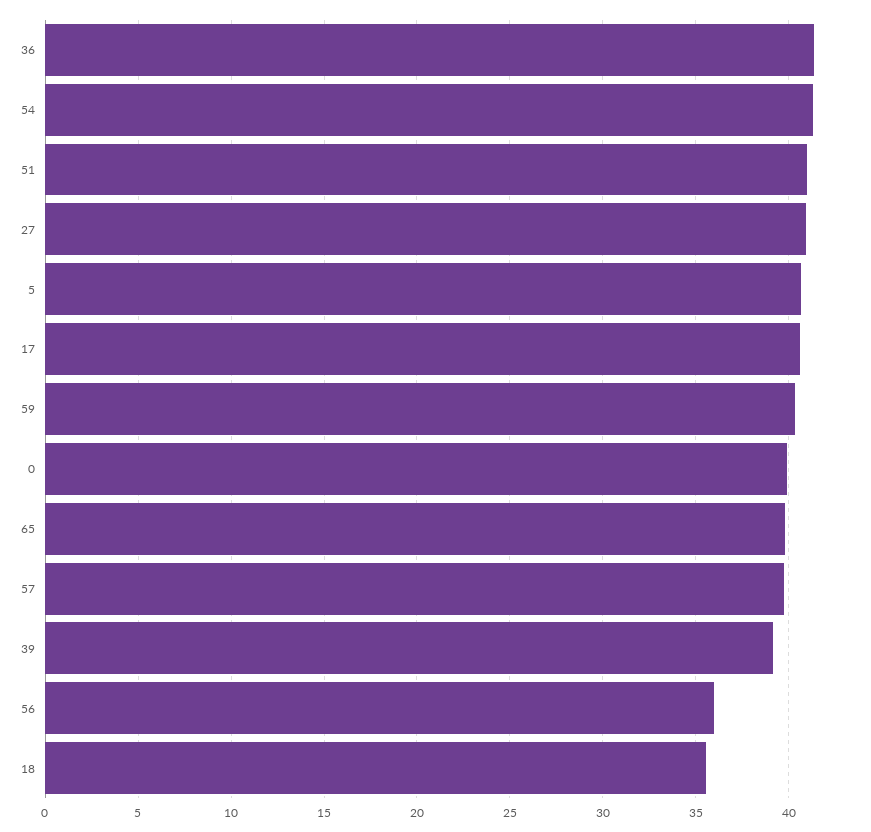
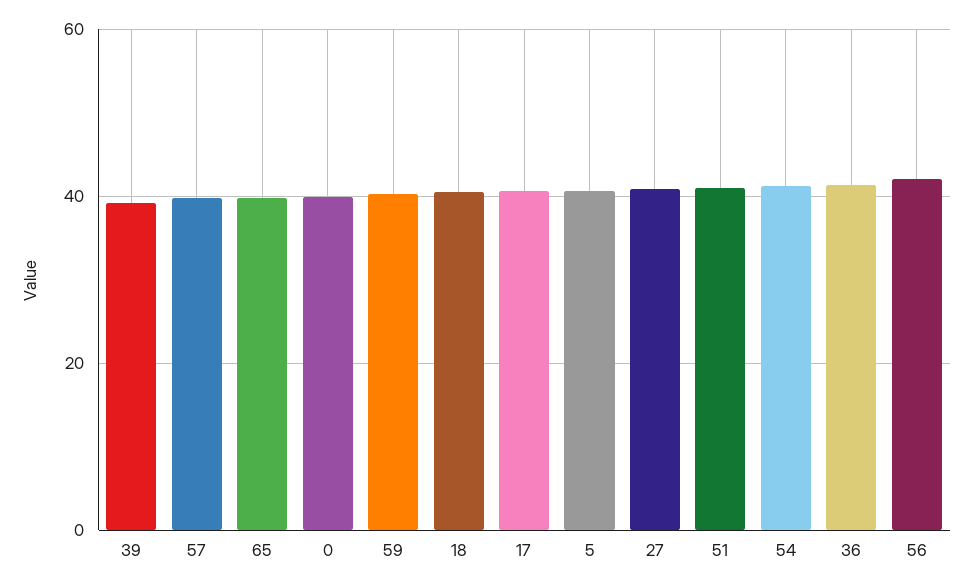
  {
    "36": 41.5,
    "54": 41.5,
    "51": 41,
    "27": 41,
    "5": 40.5,
    "17": 40.5,
    "59": 40.5,
    "0": 40,
    "65": 40,
    "57": 40,
    "39": 39,
-   "56": 36,
+   "56": 42,
-   "18": 35.5
+   "18": 40
  }

